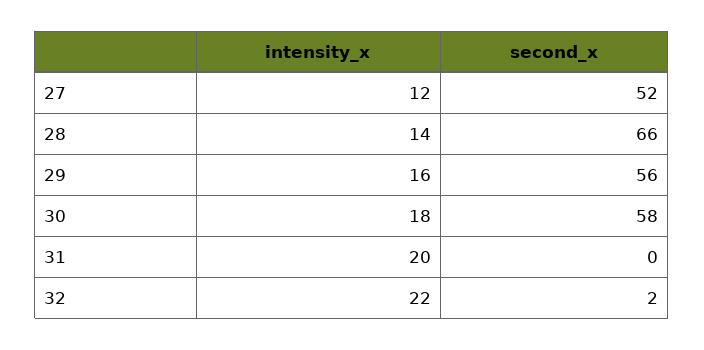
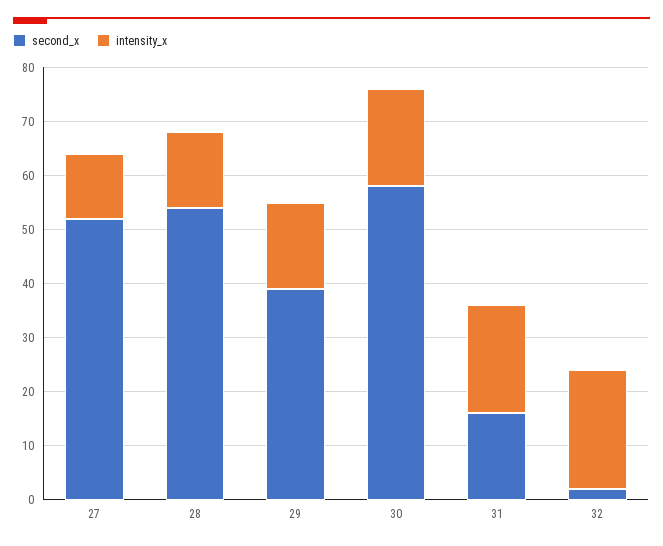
  {
    "intensity_x": {
      "27": 12,
      "28": 14,
      "29": 16,
      "30": 18,
      "31": 20,
      "32": 22
    },
    "second_x": {
      "27": 52,
-     "28": 66,
+     "28": 55,
-     "29": 56,
+     "29": 40,
      "30": 58,
-     "31": 0,
+     "31": 15,
      "32": 2
    }
  }

